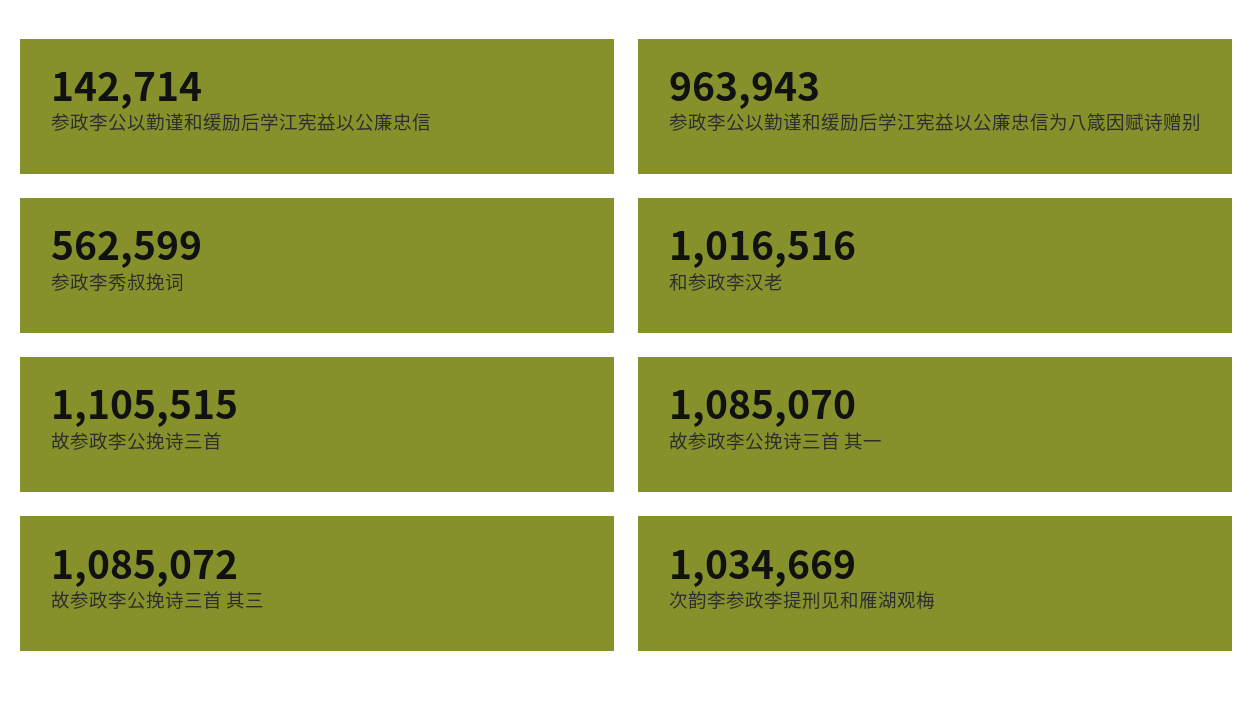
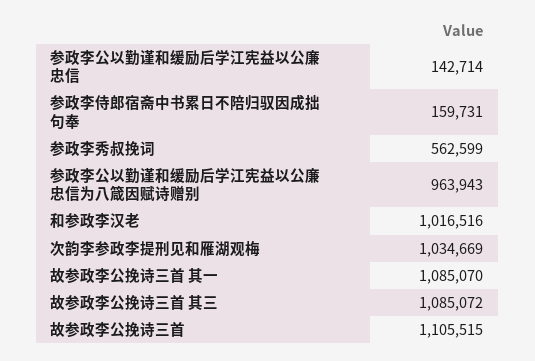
  {
    "参政李公以勤谨和缓励后学江宪益以公廉忠信": 142714,
    "参政李公以勤谨和缓励后学江宪益以公廉忠信为八箴因赋诗赠别": 963943,
    "参政李秀叔挽词": 562599,
    "和参政李汉老": 1016516,
    "故参政李公挽诗三首": 1105515,
    "故参政李公挽诗三首 其一": 1085070,
    "故参政李公挽诗三首 其三": 1085072,
-   "次韵李参政李提刑见和雁湖观梅": 1034669
+   "次韵李参政李提刑见和雁湖观梅": 1034669,
+   "参政李侍郎宿斋中书累日不陪归驭因成拙句奉": 159731
  }

